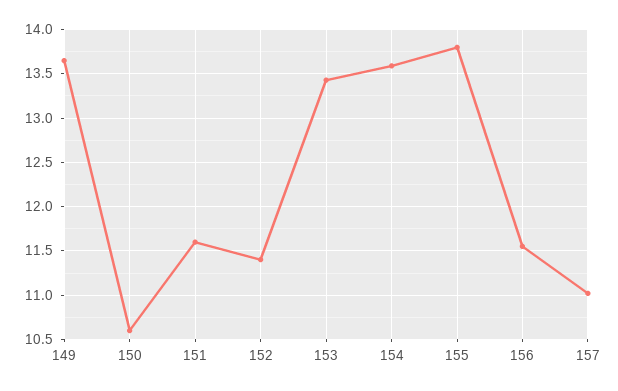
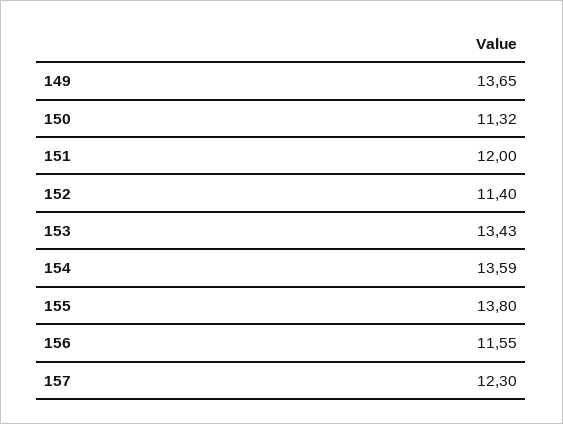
  {
    "149": 13.65,
-   "150": 10.6,
+   "150": 11.32,
-   "151": 11.6,
+   "151": 12,
    "152": 11.4,
    "153": 13.43,
    "154": 13.59,
    "155": 13.8,
    "156": 11.55,
-   "157": 11
+   "157": 12.3
  }

